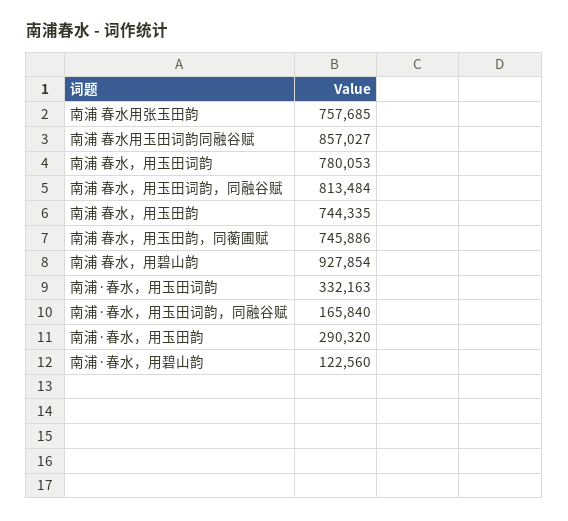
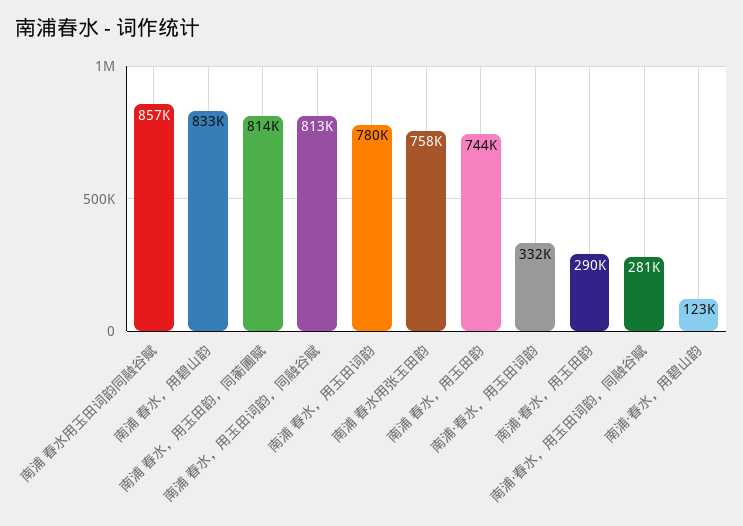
  {
    "南浦 春水用张玉田韵": 757685,
    "南浦 春水用玉田词韵同融谷赋": 857027,
    "南浦 春水，用玉田词韵": 780053,
    "南浦 春水，用玉田词韵，同融谷赋": 813484,
    "南浦 春水，用玉田韵": 744335,
-   "南浦 春水，用玉田韵，同蘅圃赋": 745886,
+   "南浦 春水，用玉田韵，同蘅圃赋": 814000,
-   "南浦 春水，用碧山韵": 927854,
+   "南浦 春水，用碧山韵": 833000,
    "南浦·春水，用玉田词韵": 332163,
-   "南浦·春水，用玉田词韵，同融谷赋": 165840,
+   "南浦·春水，用玉田词韵，同融谷赋": 281000,
    "南浦·春水，用玉田韵": 290320,
    "南浦·春水，用碧山韵": 122560
  }

